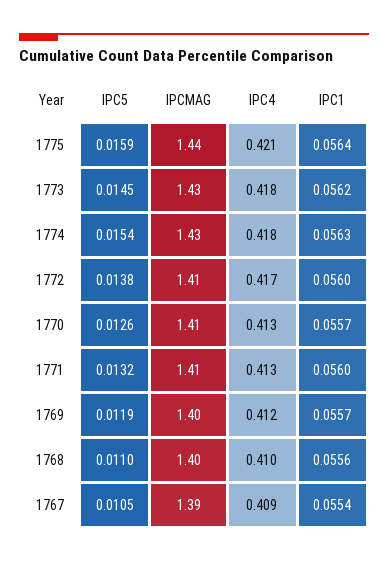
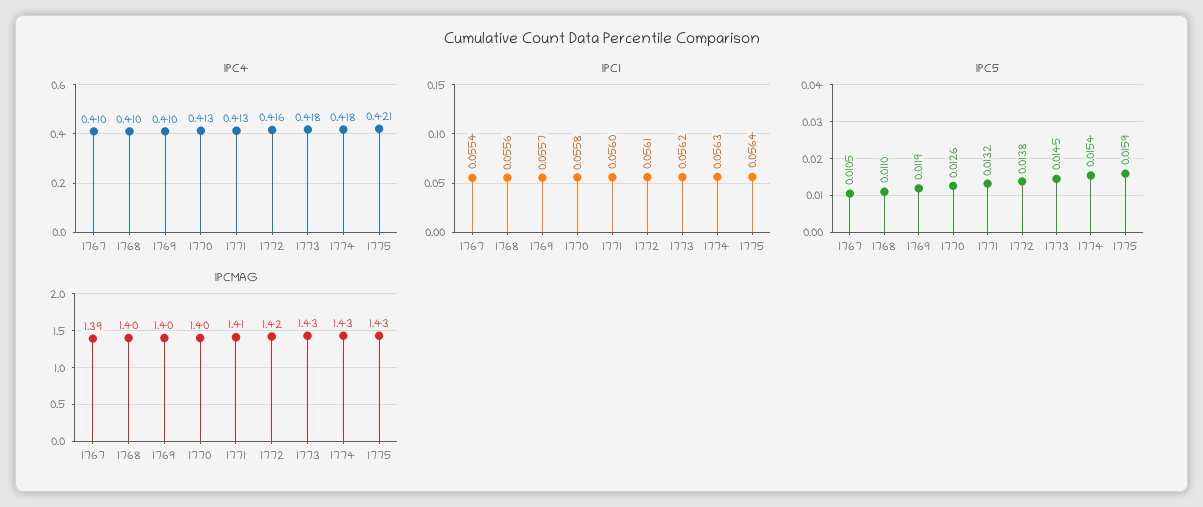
  {
    "IPC5": {
      "1775": 0.0159,
      "1773": 0.0145,
      "1774": 0.0154,
      "1772": 0.0138,
      "1770": 0.0126,
      "1771": 0.0132,
      "1769": 0.0119,
      "1768": 0.011,
      "1767": 0.0105
    },
    "IPCMAG": {
-     "1775": 1.44,
+     "1775": 1.43,
      "1773": 1.43,
      "1774": 1.43,
-     "1772": 1.41,
+     "1772": 1.42,
-     "1770": 1.41,
+     "1770": 1.4,
      "1771": 1.41,
      "1769": 1.4,
      "1768": 1.4,
      "1767": 1.39
    },
    "IPC4": {
      "1775": 0.421,
      "1773": 0.418,
      "1774": 0.418,
-     "1772": 0.417,
+     "1772": 0.416,
      "1770": 0.413,
      "1771": 0.413,
-     "1769": 0.412,
+     "1769": 0.41,
      "1768": 0.41,
-     "1767": 0.409
+     "1767": 0.41
    },
    "IPC1": {
      "1775": 0.0564,
      "1773": 0.0562,
      "1774": 0.0563,
-     "1772": 0.056,
+     "1772": 0.0561,
-     "1770": 0.0557,
+     "1770": 0.0558,
      "1771": 0.056,
      "1769": 0.0557,
      "1768": 0.0556,
      "1767": 0.0554
    }
  }

